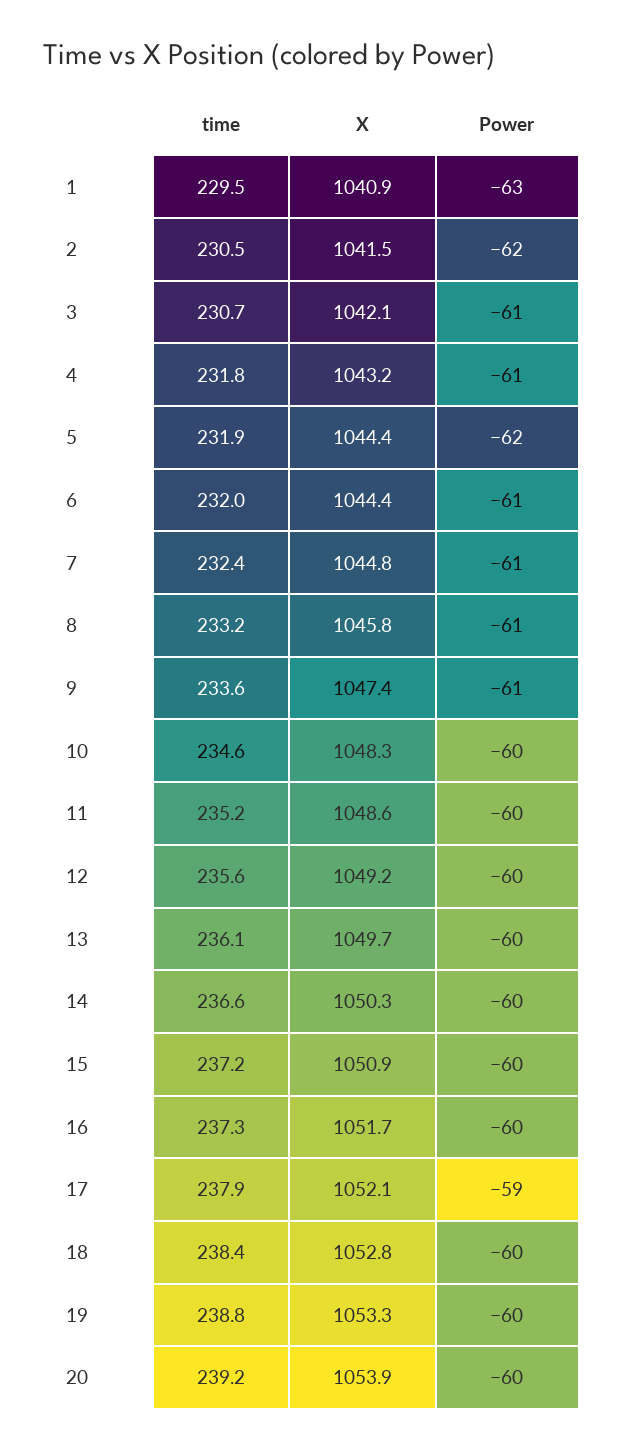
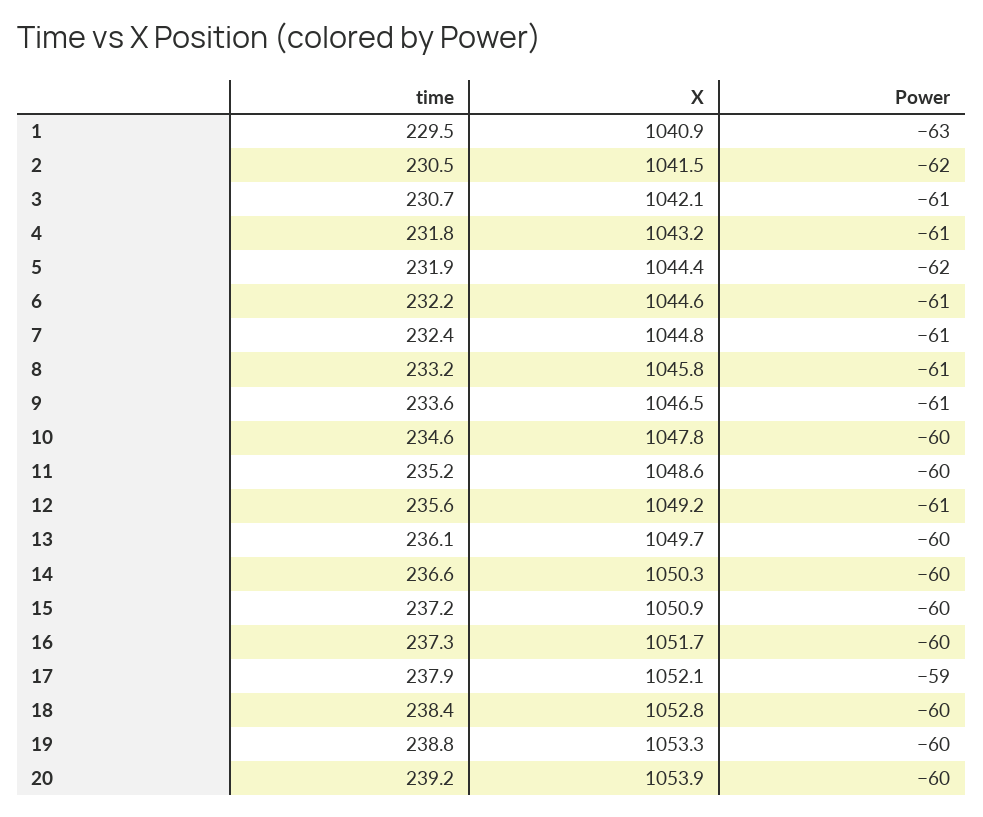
  {
    "time": {
      "1": 229.5,
      "2": 230.5,
      "3": 230.7,
      "4": 231.8,
      "5": 231.9,
-     "6": 232,
+     "6": 232.2,
      "7": 232.4,
      "8": 233.2,
      "9": 233.6,
      "10": 234.6,
      "11": 235.2,
      "12": 235.6,
      "13": 236.1,
      "14": 236.6,
      "15": 237.2,
      "16": 237.3,
      "17": 237.9,
      "18": 238.4,
      "19": 238.8,
      "20": 239.2
    },
    "X": {
      "1": 1040.9,
      "2": 1041.5,
      "3": 1042.1,
      "4": 1043.2,
      "5": 1044.4,
-     "6": 1044.4,
+     "6": 1044.6,
      "7": 1044.8,
      "8": 1045.8,
-     "9": 1047.4,
+     "9": 1046.5,
-     "10": 1048.3,
+     "10": 1047.8,
      "11": 1048.6,
      "12": 1049.2,
      "13": 1049.7,
      "14": 1050.3,
      "15": 1050.9,
      "16": 1051.7,
      "17": 1052.1,
      "18": 1052.8,
      "19": 1053.3,
      "20": 1053.9
    },
    "Power": {
      "1": -63,
      "2": -62,
      "3": -61,
      "4": -61,
      "5": -62,
      "6": -61,
      "7": -61,
      "8": -61,
      "9": -61,
      "10": -60,
      "11": -60,
-     "12": -60,
+     "12": -61,
      "13": -60,
      "14": -60,
      "15": -60,
      "16": -60,
      "17": -59,
      "18": -60,
      "19": -60,
      "20": -60
    }
  }

